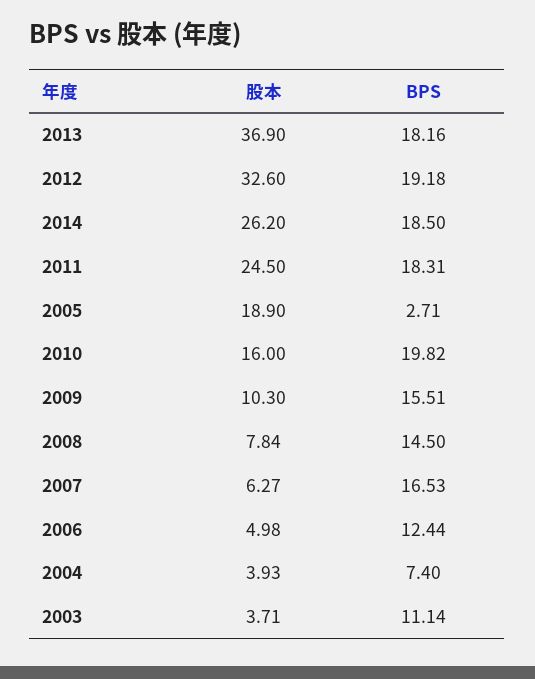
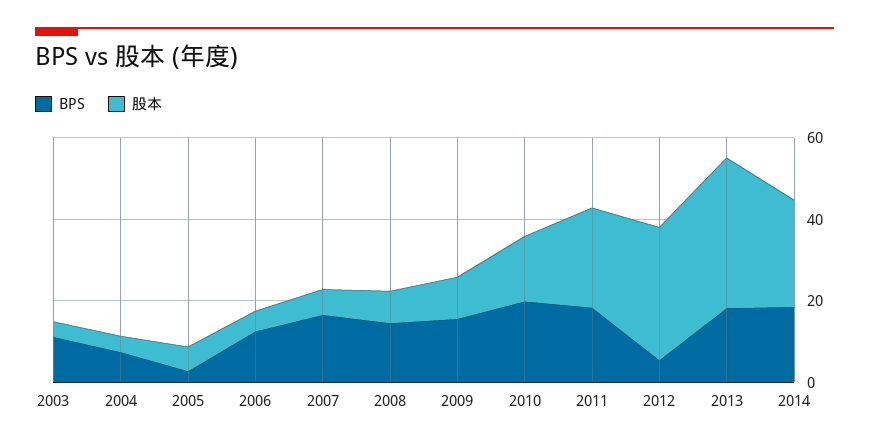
  {
    "股本": {
      "2013": 36.9,
      "2012": 32.6,
      "2014": 26.2,
      "2011": 24.5,
-     "2005": 18.9,
+     "2005": 5,
      "2010": 16,
      "2009": 10.3,
      "2008": 7.84,
      "2007": 6.27,
      "2006": 4.98,
      "2004": 3.93,
      "2003": 3.71
    },
    "BPS": {
      "2013": 18.16,
-     "2012": 19.18,
+     "2012": 5,
      "2014": 18.5,
      "2011": 18.31,
      "2005": 2.71,
      "2010": 19.82,
      "2009": 15.51,
      "2008": 14.5,
      "2007": 16.53,
      "2006": 12.44,
      "2004": 7.4,
      "2003": 11.14
    }
  }

